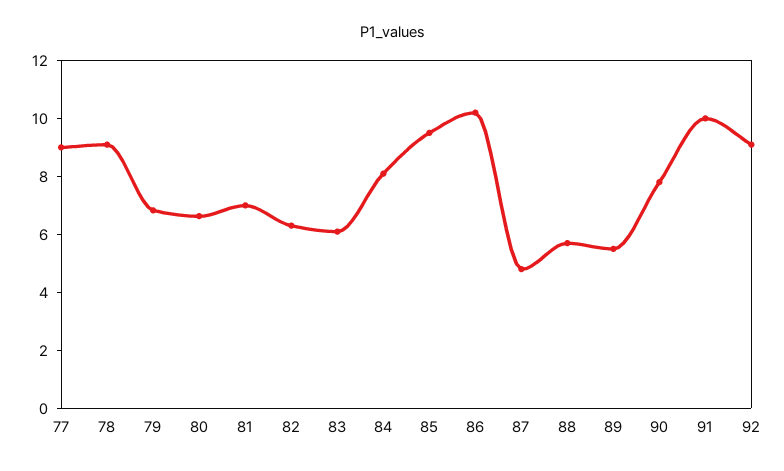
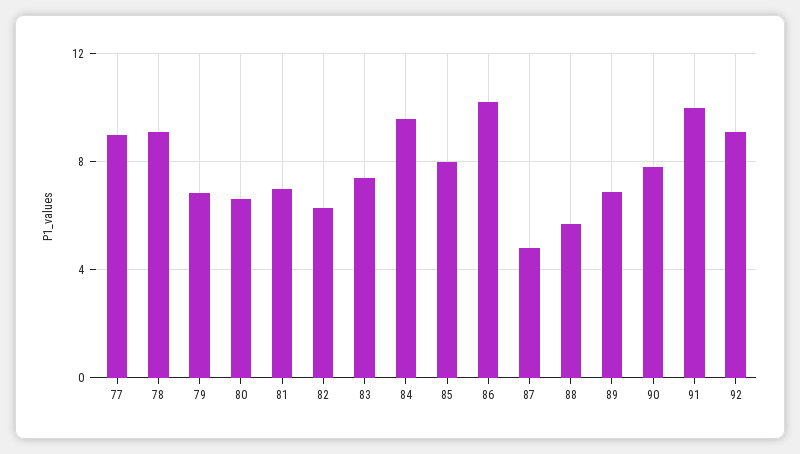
  {
    "77": 9,
    "78": 9,
    "79": 7,
    "80": 6.5,
    "81": 7,
    "82": 6.5,
-   "83": 6,
+   "83": 7.5,
-   "84": 8,
+   "84": 9.5,
-   "85": 9.5,
+   "85": 8,
    "86": 10,
    "87": 5,
    "88": 5.5,
-   "89": 5.5,
+   "89": 7,
    "90": 8,
    "91": 10,
    "92": 9
  }

